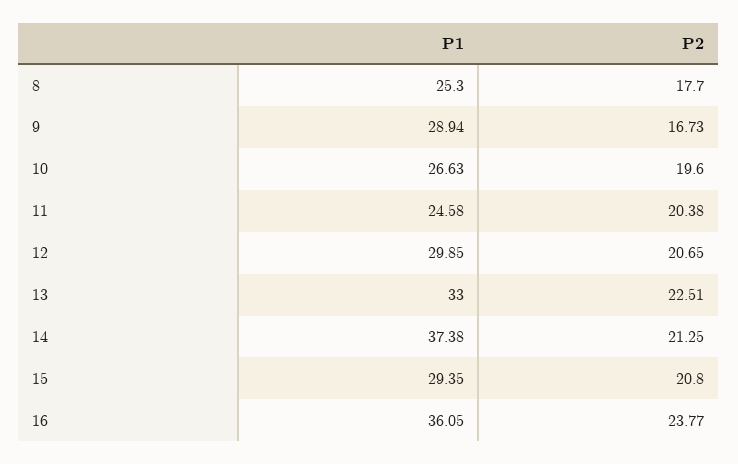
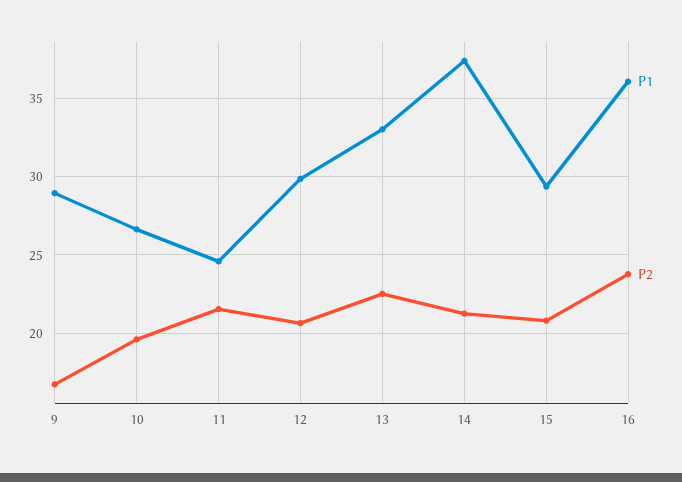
  {
    "P1": {
-     "8": 25.3,
      "9": 28.94,
      "10": 26.63,
      "11": 24.58,
      "12": 29.85,
      "13": 33,
      "14": 37.38,
      "15": 29.35,
      "16": 36.05
    },
    "P2": {
-     "8": 17.7,
      "9": 16.73,
      "10": 19.6,
-     "11": 20.38,
+     "11": 21.5,
      "12": 20.65,
      "13": 22.51,
      "14": 21.25,
      "15": 20.8,
      "16": 23.77
    }
  }

